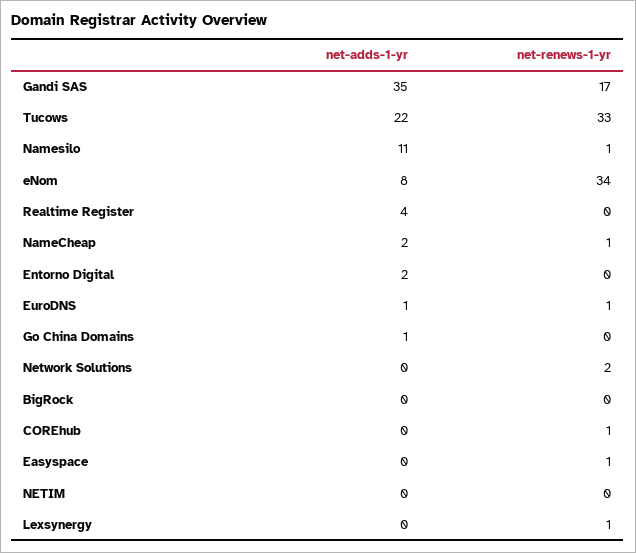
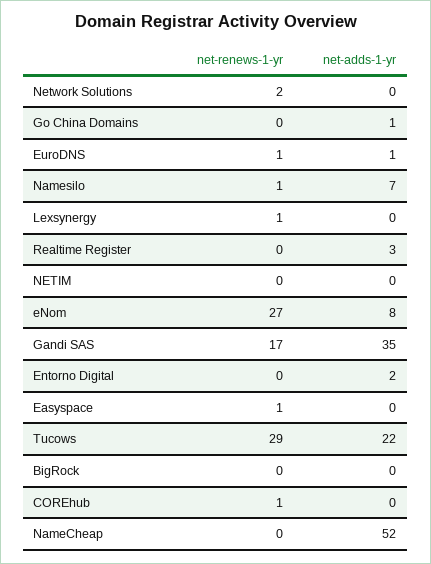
  {
    "net-adds-1-yr": {
      "Gandi SAS": 35,
      "Tucows": 22,
-     "Namesilo": 11,
+     "Namesilo": 7,
      "eNom": 8,
-     "Realtime Register": 4,
+     "Realtime Register": 3,
-     "NameCheap": 2,
+     "NameCheap": 52,
      "Entorno Digital": 2,
      "EuroDNS": 1,
      "Go China Domains": 1,
      "Network Solutions": 0,
      "BigRock": 0,
      "COREhub": 0,
      "Easyspace": 0,
      "NETIM": 0,
      "Lexsynergy": 0
    },
    "net-renews-1-yr": {
      "Gandi SAS": 17,
-     "Tucows": 33,
+     "Tucows": 29,
      "Namesilo": 1,
-     "eNom": 34,
+     "eNom": 27,
      "Realtime Register": 0,
-     "NameCheap": 1,
+     "NameCheap": 0,
      "Entorno Digital": 0,
      "EuroDNS": 1,
      "Go China Domains": 0,
      "Network Solutions": 2,
      "BigRock": 0,
      "COREhub": 1,
      "Easyspace": 1,
      "NETIM": 0,
      "Lexsynergy": 1
    }
  }

